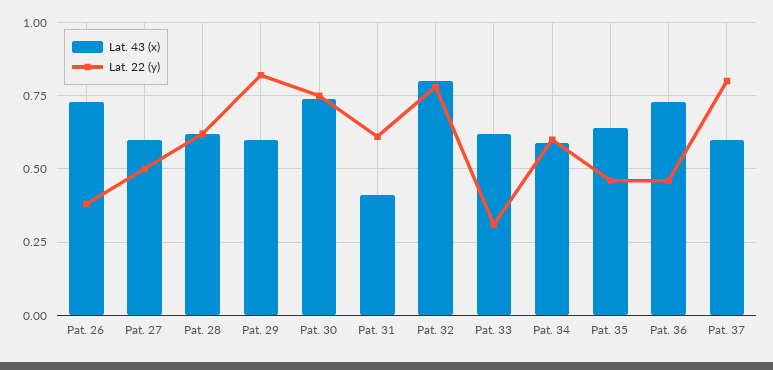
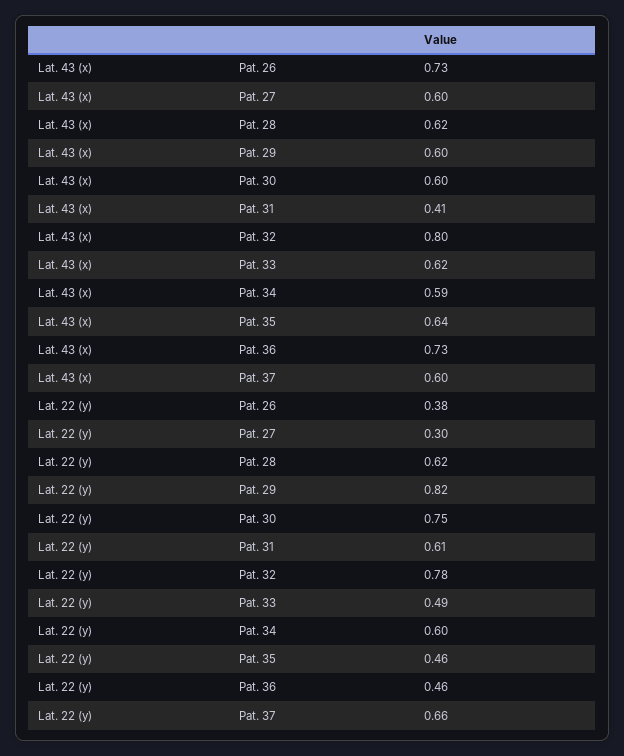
  {
    "Lat. 43 (x)": {
      "Pat. 26": 0.73,
      "Pat. 27": 0.6,
      "Pat. 28": 0.62,
      "Pat. 29": 0.6,
-     "Pat. 30": 0.75,
+     "Pat. 30": 0.6,
      "Pat. 31": 0.41,
      "Pat. 32": 0.8,
      "Pat. 33": 0.62,
      "Pat. 34": 0.59,
      "Pat. 35": 0.64,
      "Pat. 36": 0.73,
      "Pat. 37": 0.6
    },
    "Lat. 22 (y)": {
      "Pat. 26": 0.38,
-     "Pat. 27": 0.5,
+     "Pat. 27": 0.3,
      "Pat. 28": 0.62,
      "Pat. 29": 0.82,
      "Pat. 30": 0.75,
      "Pat. 31": 0.61,
      "Pat. 32": 0.78,
-     "Pat. 33": 0.3,
+     "Pat. 33": 0.49,
      "Pat. 34": 0.6,
      "Pat. 35": 0.46,
      "Pat. 36": 0.46,
-     "Pat. 37": 0.8
+     "Pat. 37": 0.66
    }
  }

